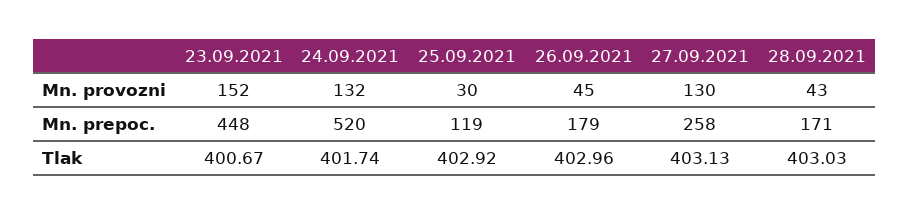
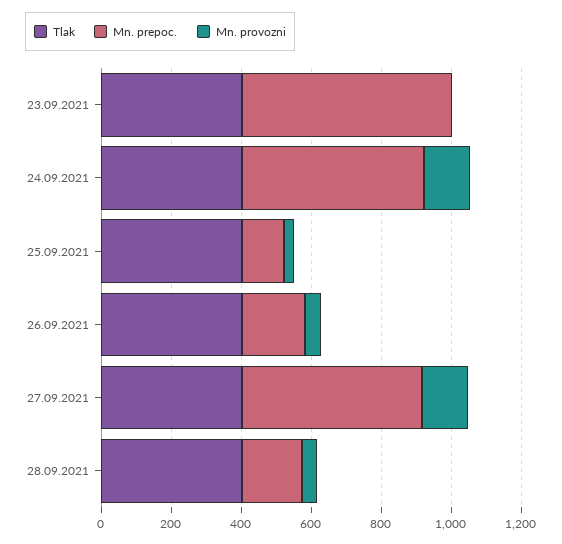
  {
    "Mn. provozni": {
-     "23.09.2021": 152,
+     "23.09.2021": 0,
      "24.09.2021": 132,
      "25.09.2021": 30,
      "26.09.2021": 45,
      "27.09.2021": 130,
      "28.09.2021": 43
    },
    "Mn. prepoc.": {
-     "23.09.2021": 448,
+     "23.09.2021": 600,
      "24.09.2021": 520,
      "25.09.2021": 119,
      "26.09.2021": 179,
-     "27.09.2021": 258,
+     "27.09.2021": 500,
      "28.09.2021": 171
    },
    "Tlak": {
      "23.09.2021": 400.67,
      "24.09.2021": 401.74,
      "25.09.2021": 402.92,
      "26.09.2021": 402.96,
      "27.09.2021": 403.13,
      "28.09.2021": 403.03
    }
  }

